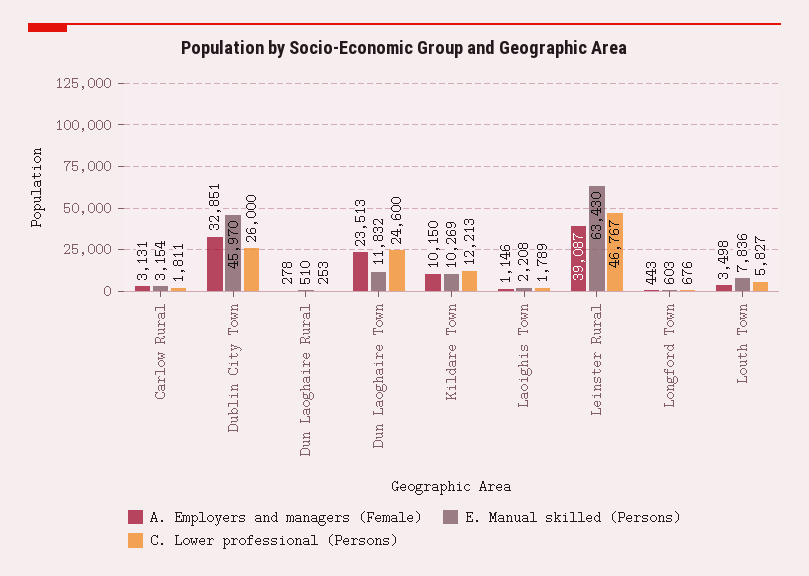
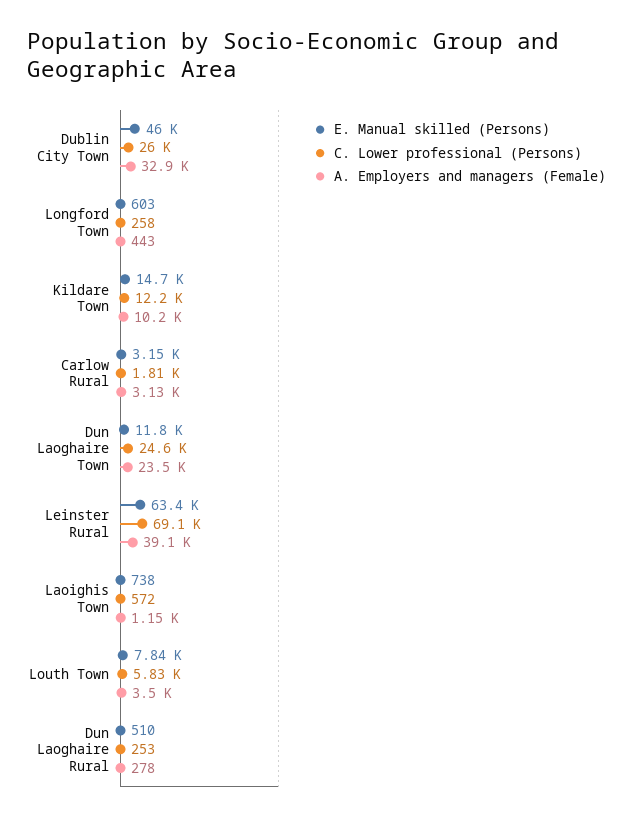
  {
    "A. Employers and managers (Female)": {
      "Carlow Rural": 3131,
      "Dublin City Town": 32851,
      "Dun Laoghaire Rural": 278,
      "Dun Laoghaire Town": 23513,
      "Kildare Town": 10150,
      "Laoighis Town": 1146,
      "Leinster Rural": 39087,
      "Longford Town": 443,
      "Louth Town": 3498
    },
    "E. Manual skilled (Persons)": {
      "Carlow Rural": 3154,
      "Dublin City Town": 45970,
      "Dun Laoghaire Rural": 510,
      "Dun Laoghaire Town": 11832,
-     "Kildare Town": 10269,
+     "Kildare Town": 14700,
-     "Laoighis Town": 2208,
+     "Laoighis Town": 738,
      "Leinster Rural": 63430,
      "Longford Town": 603,
      "Louth Town": 7836
    },
    "C. Lower professional (Persons)": {
      "Carlow Rural": 1811,
      "Dublin City Town": 26000,
      "Dun Laoghaire Rural": 253,
      "Dun Laoghaire Town": 24600,
      "Kildare Town": 12213,
-     "Laoighis Town": 1789,
+     "Laoighis Town": 572,
-     "Leinster Rural": 46767,
+     "Leinster Rural": 69100,
-     "Longford Town": 676,
+     "Longford Town": 258,
      "Louth Town": 5827
    }
  }

